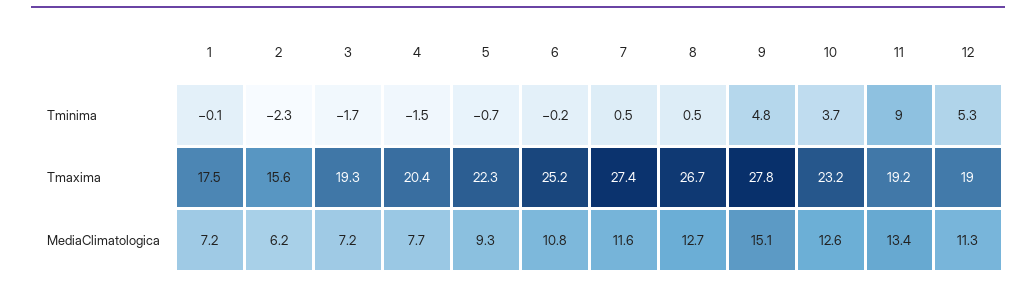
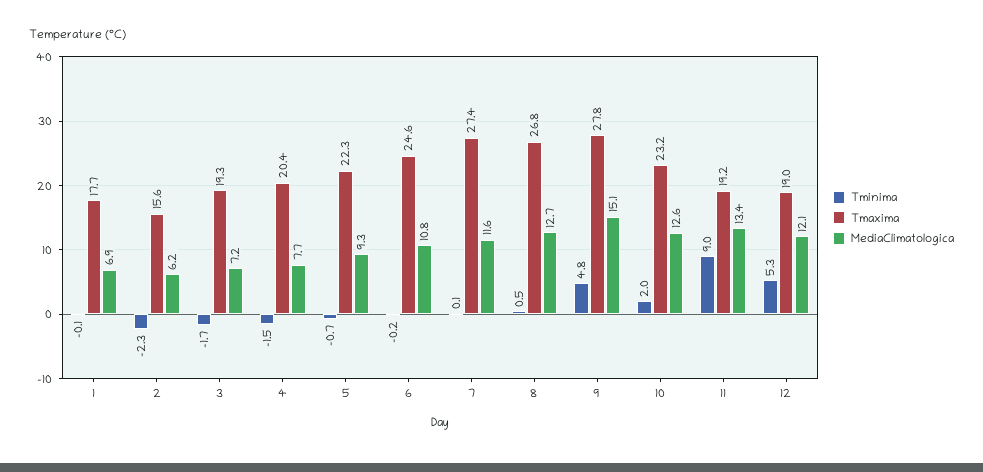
  {
    "Tminima": {
      "1": -0.1,
      "2": -2.3,
      "3": -1.7,
      "4": -1.5,
      "5": -0.7,
      "6": -0.2,
-     "7": 0.5,
+     "7": 0.1,
      "8": 0.5,
      "9": 4.8,
-     "10": 3.7,
+     "10": 2,
      "11": 9,
      "12": 5.3
    },
    "Tmaxima": {
-     "1": 17.5,
+     "1": 17.7,
      "2": 15.6,
      "3": 19.3,
      "4": 20.4,
      "5": 22.3,
-     "6": 25.2,
+     "6": 24.6,
      "7": 27.4,
-     "8": 26.7,
+     "8": 26.8,
      "9": 27.8,
      "10": 23.2,
      "11": 19.2,
      "12": 19
    },
    "MediaClimatologica": {
-     "1": 7.2,
+     "1": 6.9,
      "2": 6.2,
      "3": 7.2,
      "4": 7.7,
      "5": 9.3,
      "6": 10.8,
      "7": 11.6,
      "8": 12.7,
      "9": 15.1,
      "10": 12.6,
      "11": 13.4,
-     "12": 11.3
+     "12": 12.1
    }
  }

